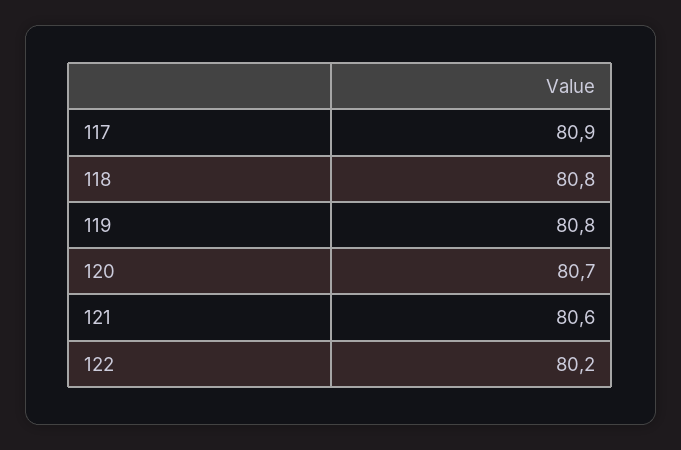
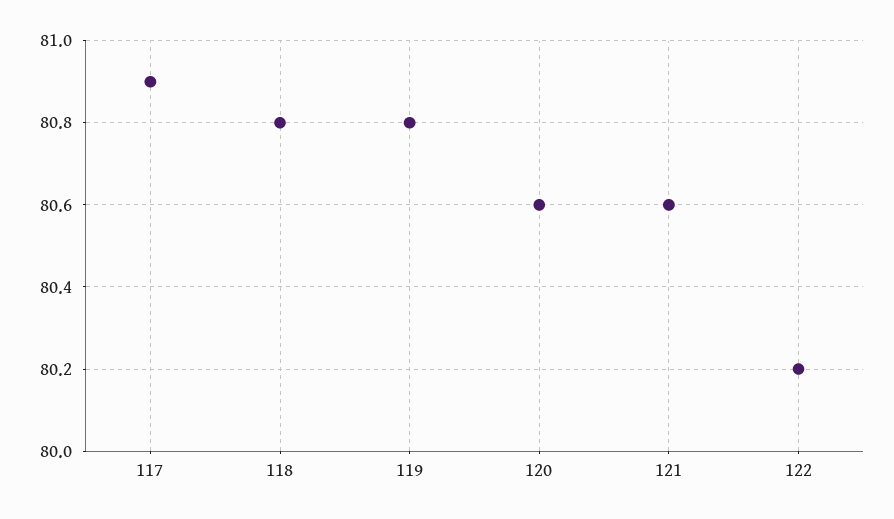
  {
    "117": 80.9,
    "118": 80.8,
    "119": 80.8,
-   "120": 80.7,
+   "120": 80.6,
    "121": 80.6,
    "122": 80.2
  }

